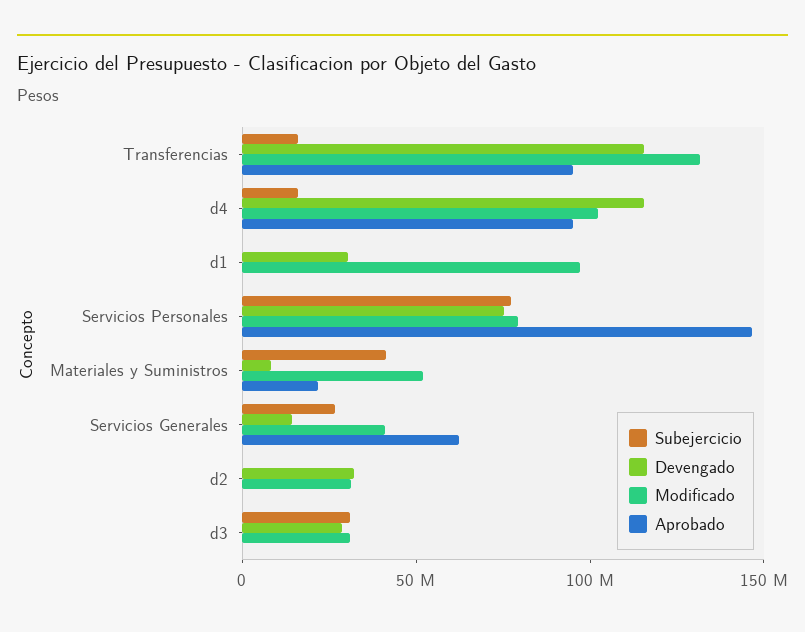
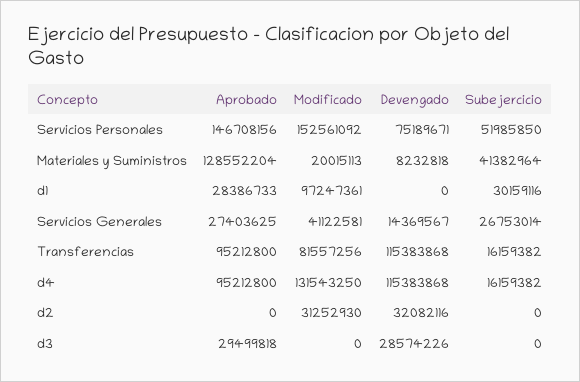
  {
    "Subejercicio": {
      "Transferencias": 16159382,
      "d4": 16159382,
-     "d1": 0,
+     "d1": 30159116,
-     "Servicios Personales": 80000000,
+     "Servicios Personales": 51985850,
      "Materiales y Suministros": 41382964,
      "Servicios Generales": 26753014,
      "d2": 0,
-     "d3": 30000000
+     "d3": 0
    },
    "Devengado": {
      "Transferencias": 115383868,
      "d4": 115383868,
-     "d1": 30000000,
+     "d1": 0,
      "Servicios Personales": 75189671,
      "Materiales y Suministros": 8232818,
      "Servicios Generales": 14369567,
      "d2": 32082116,
      "d3": 28574226
    },
    "Modificado": {
-     "Transferencias": 130000000,
+     "Transferencias": 81557256,
-     "d4": 100000000,
+     "d4": 131543250,
      "d1": 97247361,
-     "Servicios Personales": 80000000,
+     "Servicios Personales": 152561092,
-     "Materiales y Suministros": 50000000,
+     "Materiales y Suministros": 20015113,
      "Servicios Generales": 41122581,
      "d2": 31252930,
-     "d3": 30000000
+     "d3": 0
    },
    "Aprobado": {
      "Transferencias": 95212800,
      "d4": 95212800,
-     "d1": 0,
+     "d1": 28386733,
      "Servicios Personales": 146708156,
-     "Materiales y Suministros": 20000000,
+     "Materiales y Suministros": 128552204,
-     "Servicios Generales": 60000000,
+     "Servicios Generales": 27403625,
      "d2": 0,
-     "d3": 0
+     "d3": 29499818
    }
  }

